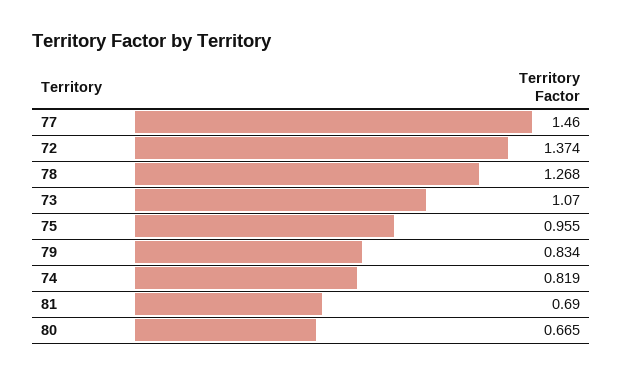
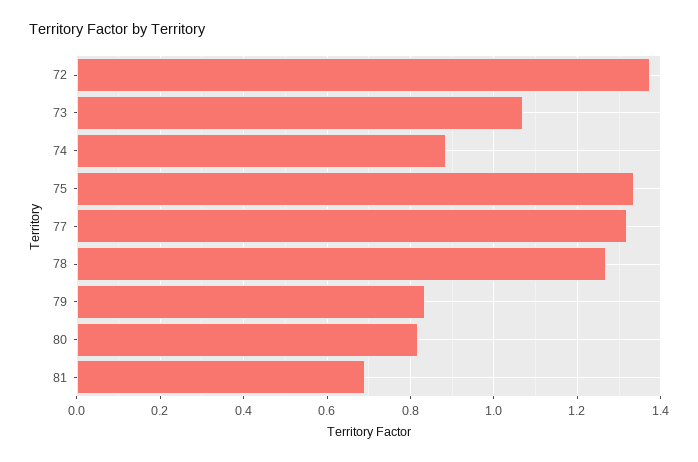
  {
-   "77": 1.46,
+   "77": 1.32,
    "72": 1.374,
    "78": 1.268,
    "73": 1.07,
-   "75": 0.955,
+   "75": 1.34,
    "79": 0.834,
-   "74": 0.819,
+   "74": 0.88,
    "81": 0.69,
-   "80": 0.665
+   "80": 0.82
  }

